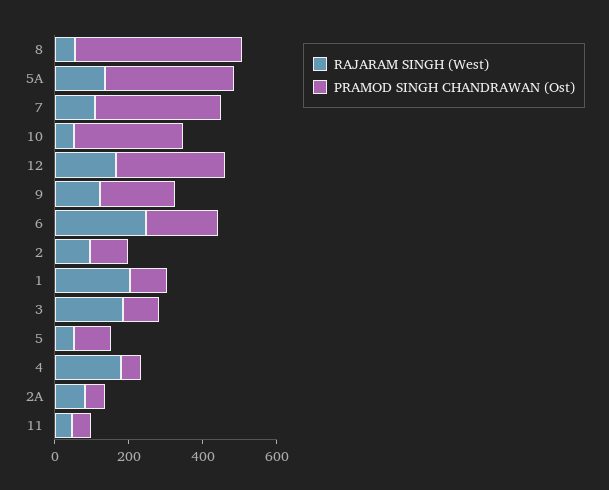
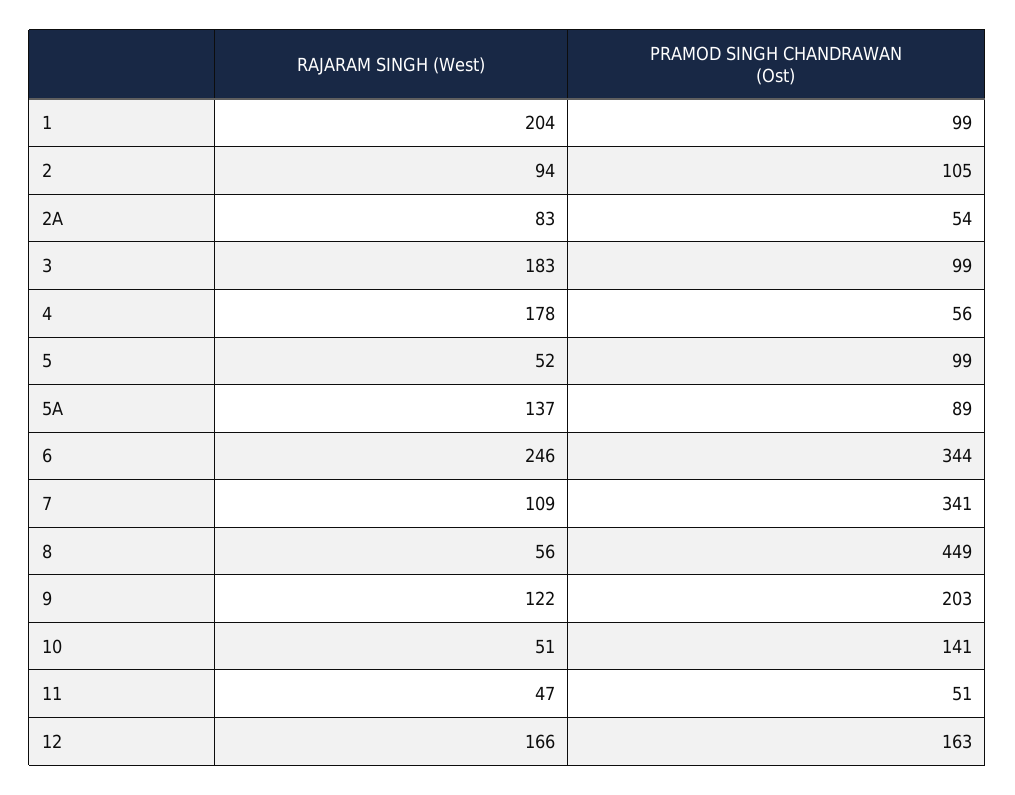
  {
    "RAJARAM SINGH (West)": {
      "8": 56,
      "5A": 137,
      "7": 109,
      "10": 51,
      "12": 166,
      "9": 122,
      "6": 246,
      "2": 94,
      "1": 204,
      "3": 183,
      "5": 52,
      "4": 178,
      "2A": 83,
      "11": 47
    },
    "PRAMOD SINGH CHANDRAWAN (Ost)": {
      "8": 449,
-     "5A": 350,
+     "5A": 89,
      "7": 341,
-     "10": 300,
+     "10": 141,
-     "12": 300,
+     "12": 163,
      "9": 203,
-     "6": 200,
+     "6": 344,
      "2": 105,
      "1": 99,
      "3": 99,
      "5": 99,
      "4": 56,
      "2A": 54,
      "11": 51
    }
  }

